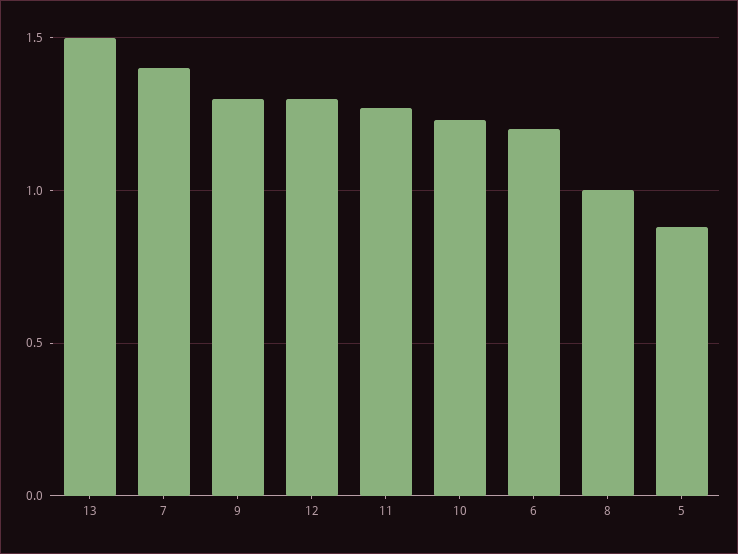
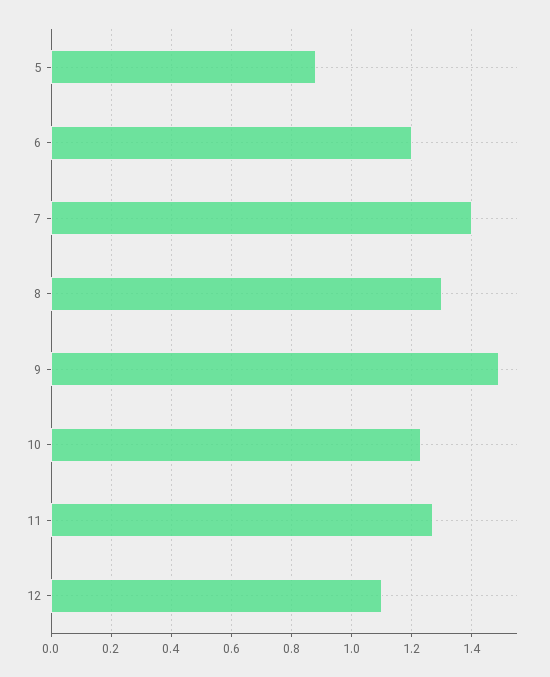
  {
-   "13": 1.5,
    "7": 1.4,
-   "9": 1.3,
+   "9": 1.5,
-   "12": 1.3,
+   "12": 1.1,
    "11": 1.25,
    "10": 1.25,
    "6": 1.2,
-   "8": 1,
+   "8": 1.3,
    "5": 0.9
  }

